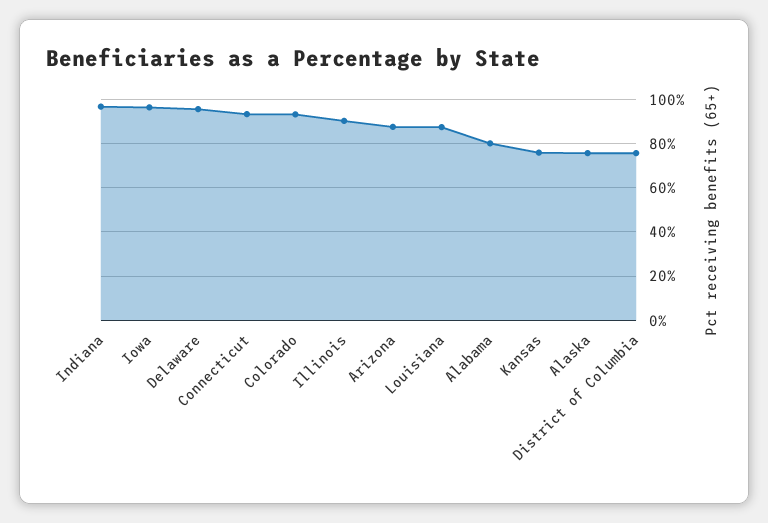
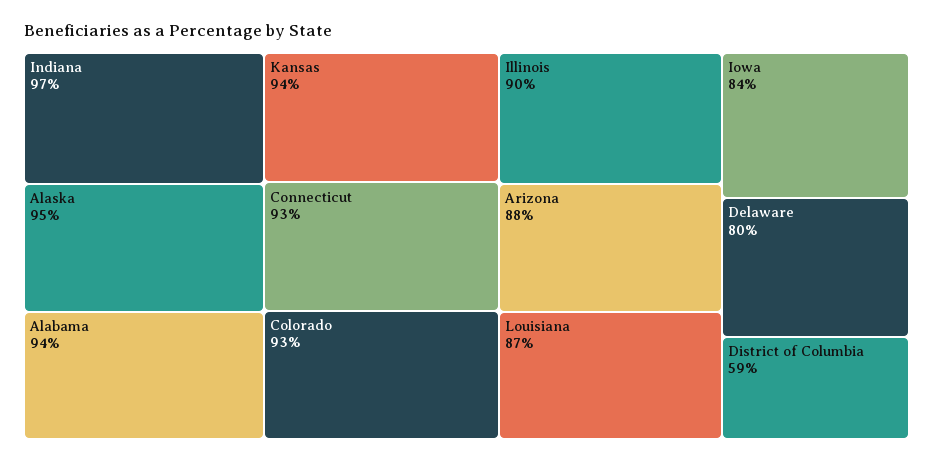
  {
    "Indiana": 97,
-   "Iowa": 95,
+   "Iowa": 84,
-   "Delaware": 95,
+   "Delaware": 80,
    "Connecticut": 93,
    "Colorado": 93,
    "Illinois": 90,
    "Arizona": 88,
    "Louisiana": 87,
-   "Alabama": 80,
+   "Alabama": 94,
-   "Kansas": 75,
+   "Kansas": 94,
-   "Alaska": 75,
+   "Alaska": 95,
-   "District of Columbia": 75
+   "District of Columbia": 59
  }

